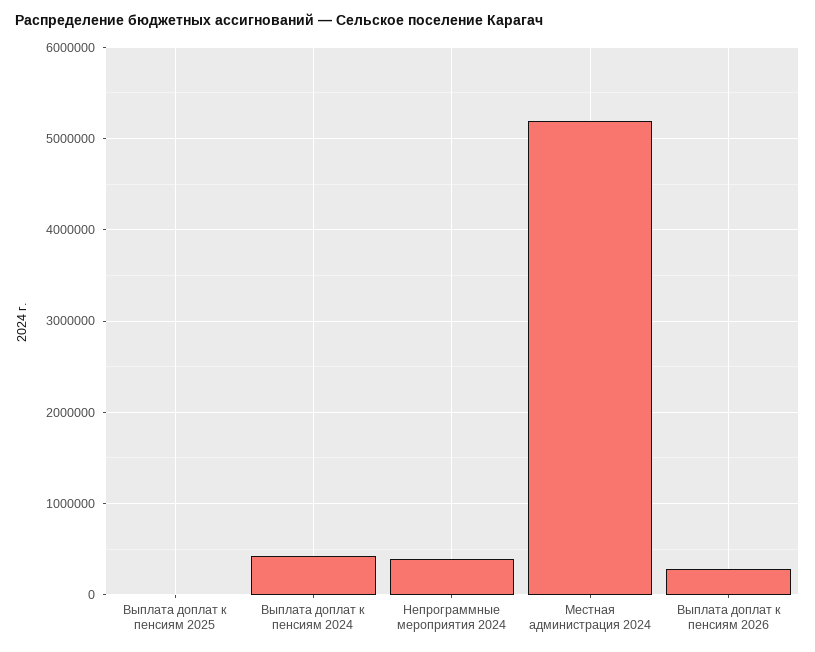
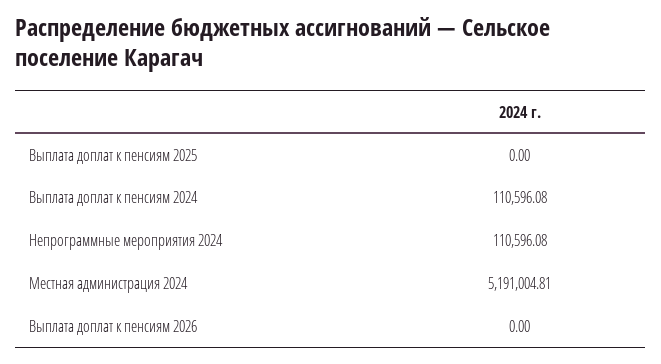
  {
    "Выплата доплат к пенсиям 2025": 0,
-   "Выплата доплат к пенсиям 2024": 400000,
+   "Выплата доплат к пенсиям 2024": 110596.08,
-   "Непрограммные мероприятия 2024": 400000,
+   "Непрограммные мероприятия 2024": 110596.08,
    "Местная администрация 2024": 5191004.81,
-   "Выплата доплат к пенсиям 2026": 300000
+   "Выплата доплат к пенсиям 2026": 0
  }

